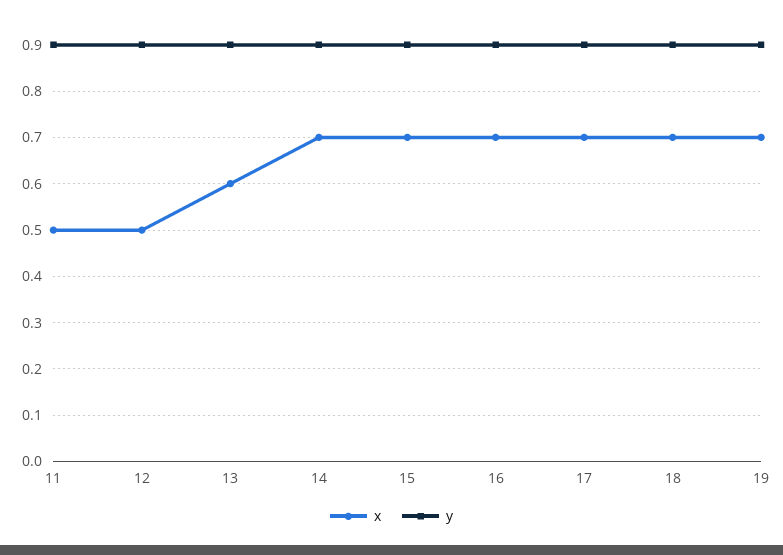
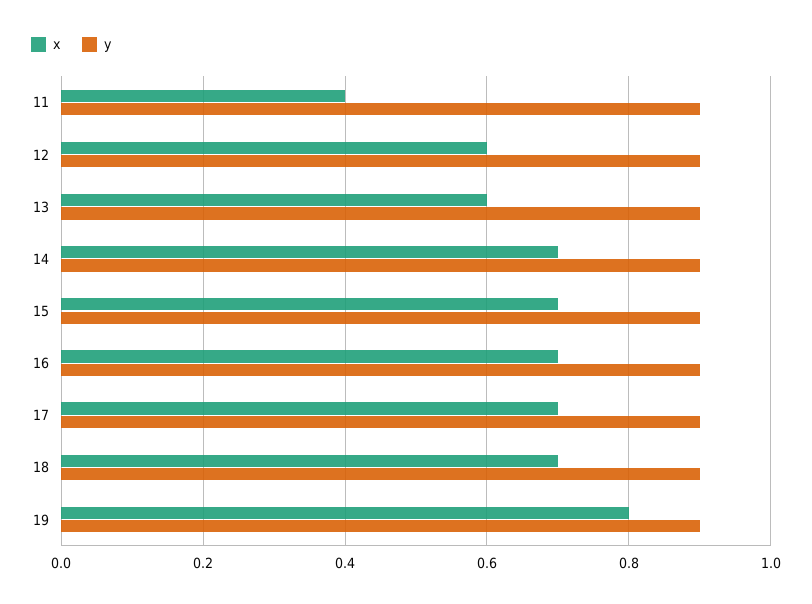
  {
    "x": {
-     "11": 0.5,
+     "11": 0.4,
-     "12": 0.5,
+     "12": 0.6,
      "13": 0.6,
      "14": 0.7,
      "15": 0.7,
      "16": 0.7,
      "17": 0.7,
      "18": 0.7,
-     "19": 0.7
+     "19": 0.8
    },
    "y": {
      "11": 0.9,
      "12": 0.9,
      "13": 0.9,
      "14": 0.9,
      "15": 0.9,
      "16": 0.9,
      "17": 0.9,
      "18": 0.9,
      "19": 0.9
    }
  }

